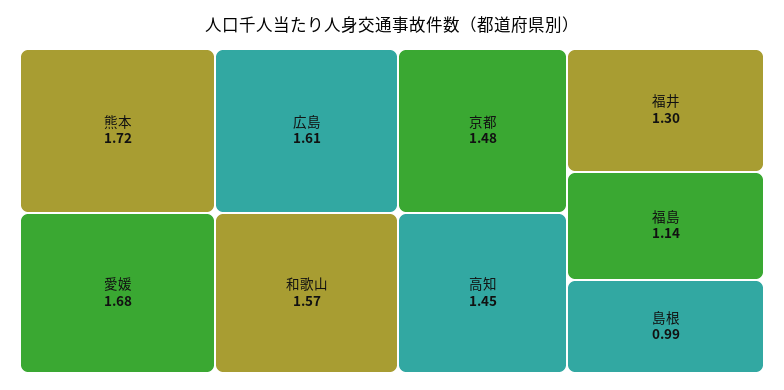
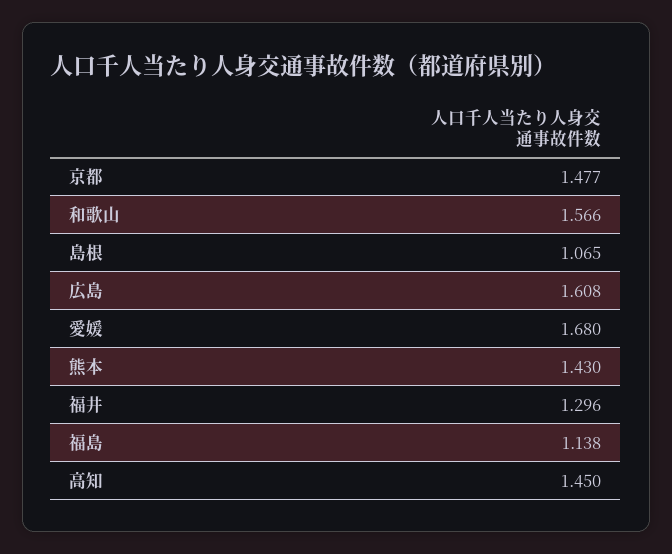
  {
-   "熊本": 1.72,
+   "熊本": 1.43,
    "愛媛": 1.68,
    "広島": 1.608,
    "和歌山": 1.566,
    "京都": 1.477,
    "高知": 1.45,
    "福井": 1.296,
    "福島": 1.138,
-   "島根": 0.99
+   "島根": 1.065
  }

